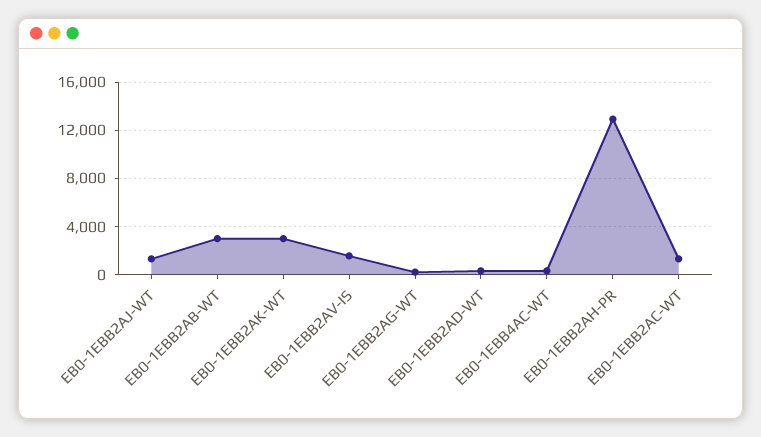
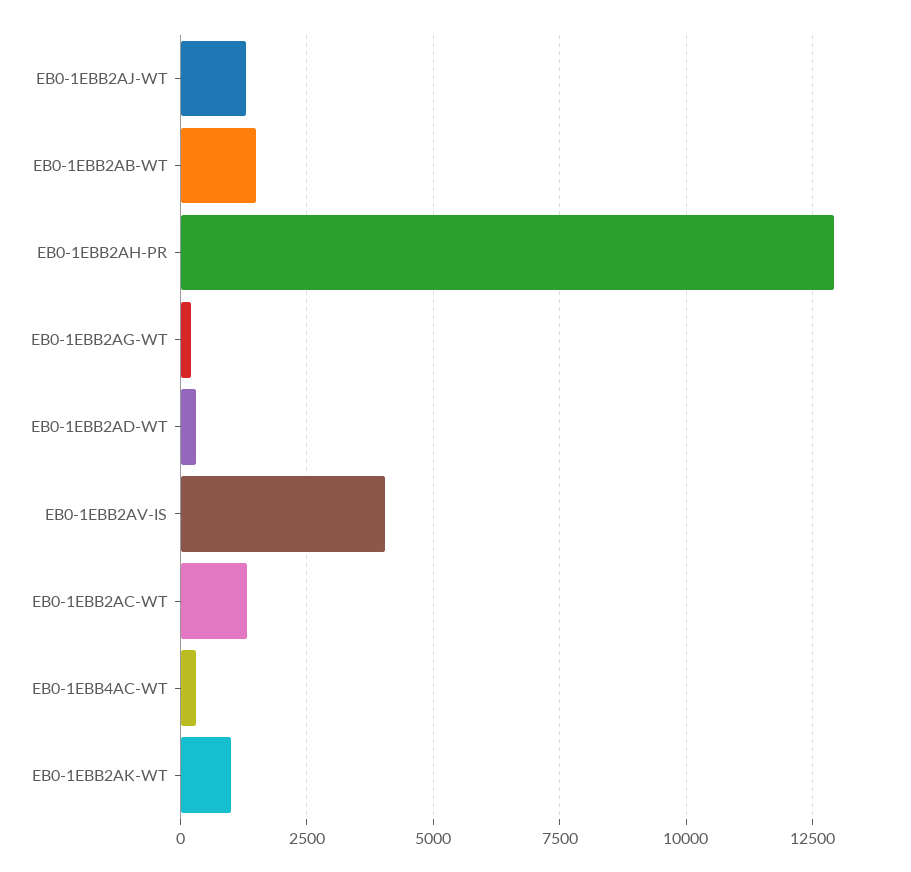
  {
    "EB0-1EBB2AJ-WT": 1250,
-   "EB0-1EBB2AB-WT": 3000,
+   "EB0-1EBB2AB-WT": 1500,
-   "EB0-1EBB2AK-WT": 3000,
+   "EB0-1EBB2AK-WT": 1000,
-   "EB0-1EBB2AV-IS": 1500,
+   "EB0-1EBB2AV-IS": 4000,
    "EB0-1EBB2AG-WT": 250,
    "EB0-1EBB2AD-WT": 250,
    "EB0-1EBB4AC-WT": 250,
    "EB0-1EBB2AH-PR": 13000,
    "EB0-1EBB2AC-WT": 1250
  }

